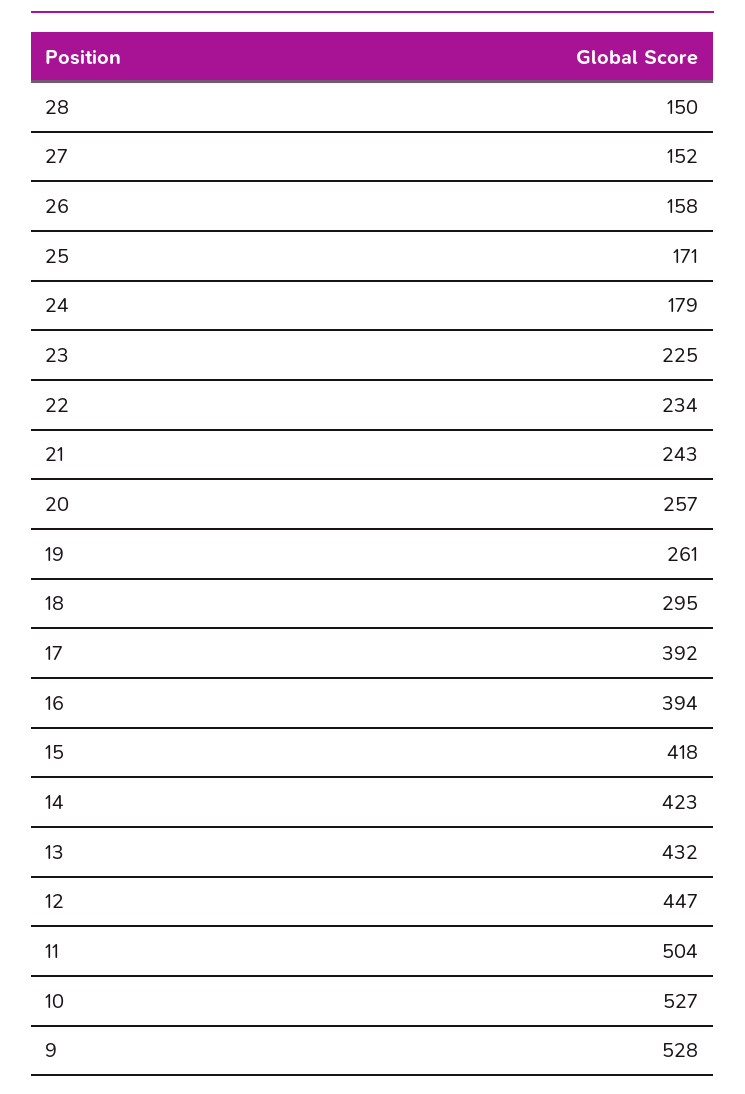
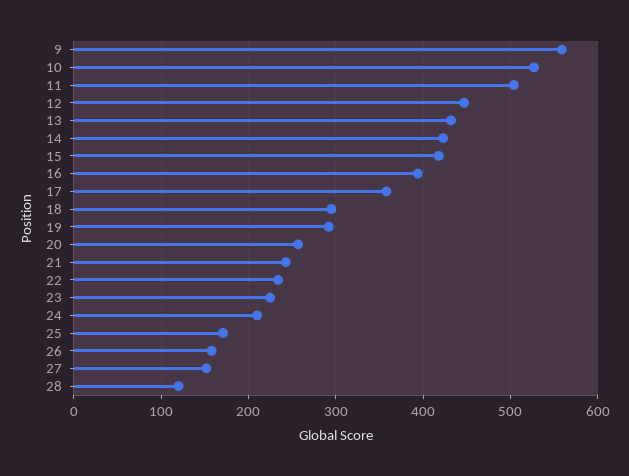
  {
-   "28": 150,
+   "28": 120,
    "27": 152,
    "26": 158,
    "25": 171,
-   "24": 179,
+   "24": 210,
    "23": 225,
    "22": 234,
    "21": 243,
    "20": 257,
-   "19": 261,
+   "19": 290,
    "18": 295,
-   "17": 392,
+   "17": 360,
    "16": 394,
    "15": 418,
    "14": 423,
    "13": 432,
    "12": 447,
    "11": 504,
    "10": 527,
-   "9": 528
+   "9": 560
  }

